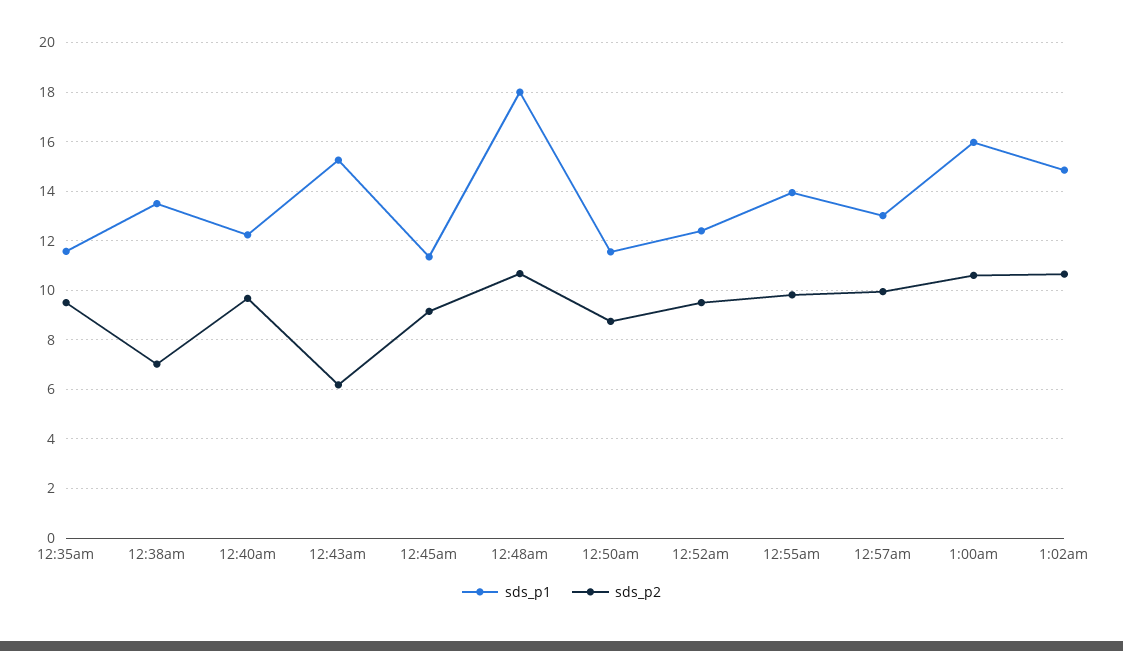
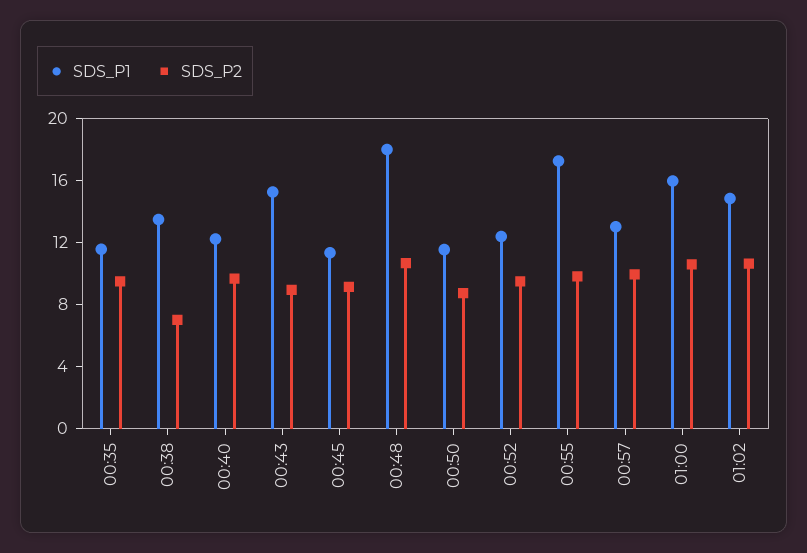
  {
    "sds_p1": {
      "12:35am": 11.5,
      "12:38am": 13.5,
      "12:40am": 12.25,
      "12:43am": 15.25,
      "12:45am": 11.25,
      "12:48am": 18,
      "12:50am": 11.5,
      "12:52am": 12.5,
-     "12:55am": 14,
+     "12:55am": 17,
      "12:57am": 13,
      "1:00am": 16,
      "1:02am": 14.75
    },
    "sds_p2": {
      "12:35am": 9.5,
      "12:38am": 7,
      "12:40am": 9.75,
-     "12:43am": 6.25,
+     "12:43am": 9,
      "12:45am": 9.25,
      "12:48am": 10.75,
      "12:50am": 8.75,
      "12:52am": 9.5,
      "12:55am": 9.75,
      "12:57am": 10,
      "1:00am": 10.5,
      "1:02am": 10.75
    }
  }

